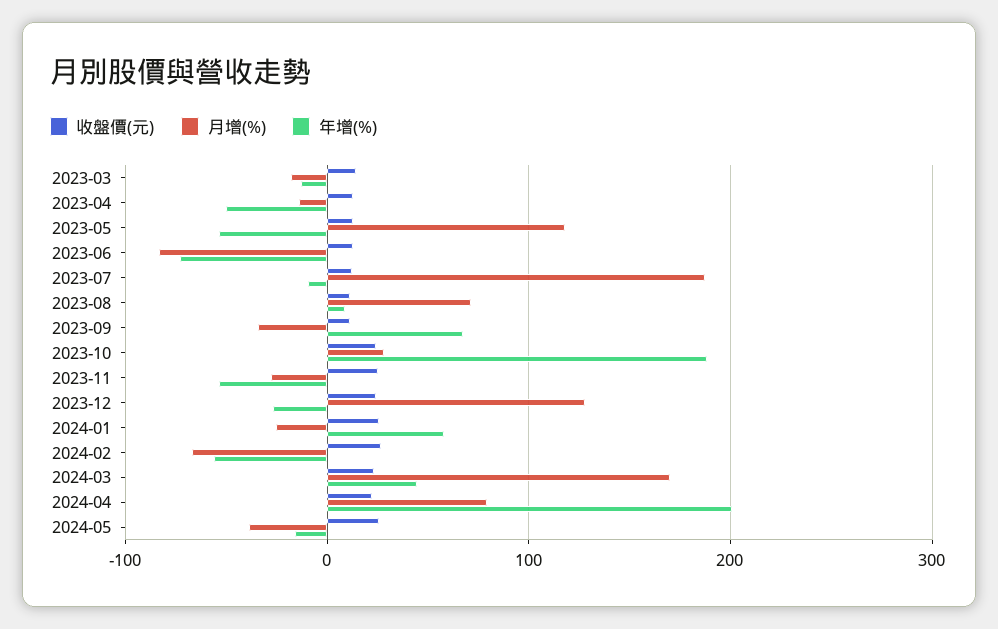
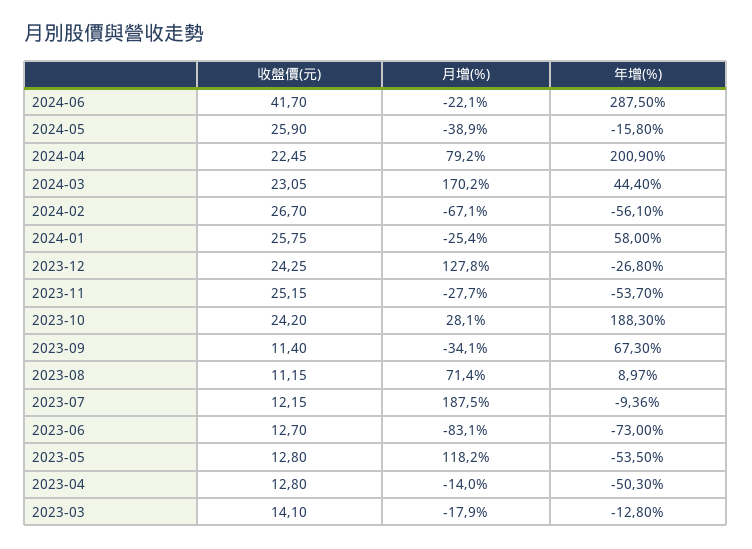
  {
    "收盤價(元)": {
      "2023-03": 14.1,
      "2023-04": 12.8,
      "2023-05": 12.8,
      "2023-06": 12.7,
      "2023-07": 12.15,
      "2023-08": 11.15,
      "2023-09": 11.4,
      "2023-10": 24.2,
      "2023-11": 25.15,
      "2023-12": 24.25,
      "2024-01": 25.75,
      "2024-02": 26.7,
      "2024-03": 23.05,
      "2024-04": 22.45,
-     "2024-05": 25.9
+     "2024-05": 25.9,
+     "2024-06": 41.7
    },
    "月增(%)": {
      "2023-03": -17.9,
      "2023-04": -14,
      "2023-05": 118.2,
      "2023-06": -83.1,
      "2023-07": 187.5,
      "2023-08": 71.4,
      "2023-09": -34.1,
      "2023-10": 28.1,
      "2023-11": -27.7,
      "2023-12": 127.8,
      "2024-01": -25.4,
      "2024-02": -67.1,
      "2024-03": 170.2,
      "2024-04": 79.2,
-     "2024-05": -38.9
+     "2024-05": -38.9,
+     "2024-06": -22.1
    },
    "年增(%)": {
      "2023-03": -12.8,
      "2023-04": -50.3,
      "2023-05": -53.5,
      "2023-06": -73,
      "2023-07": -9.36,
      "2023-08": 8.97,
      "2023-09": 67.3,
      "2023-10": 188.3,
      "2023-11": -53.7,
      "2023-12": -26.8,
      "2024-01": 58,
      "2024-02": -56.1,
      "2024-03": 44.4,
      "2024-04": 200.9,
-     "2024-05": -15.8
+     "2024-05": -15.8,
+     "2024-06": 287.5
    }
  }

